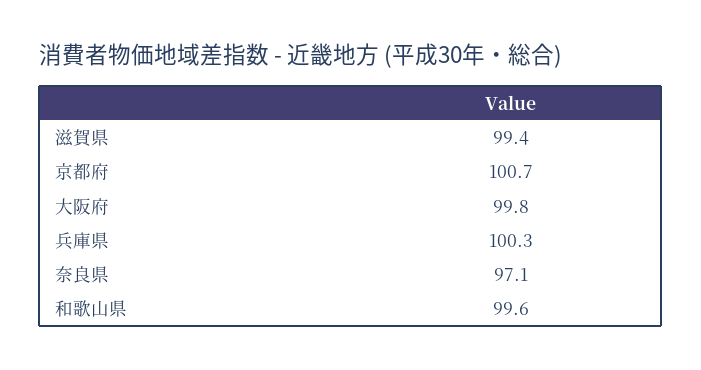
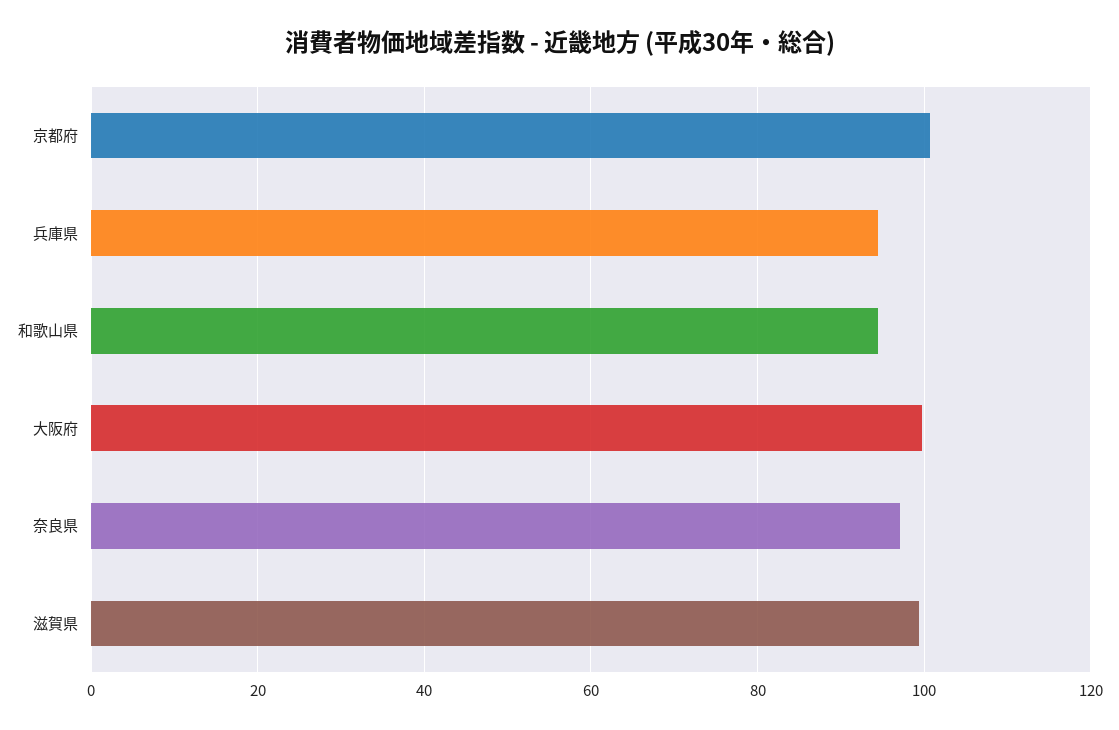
  {
    "滋賀県": 99.4,
    "京都府": 100.7,
    "大阪府": 99.8,
-   "兵庫県": 100.3,
+   "兵庫県": 94,
    "奈良県": 97.1,
-   "和歌山県": 99.6
+   "和歌山県": 94
  }

